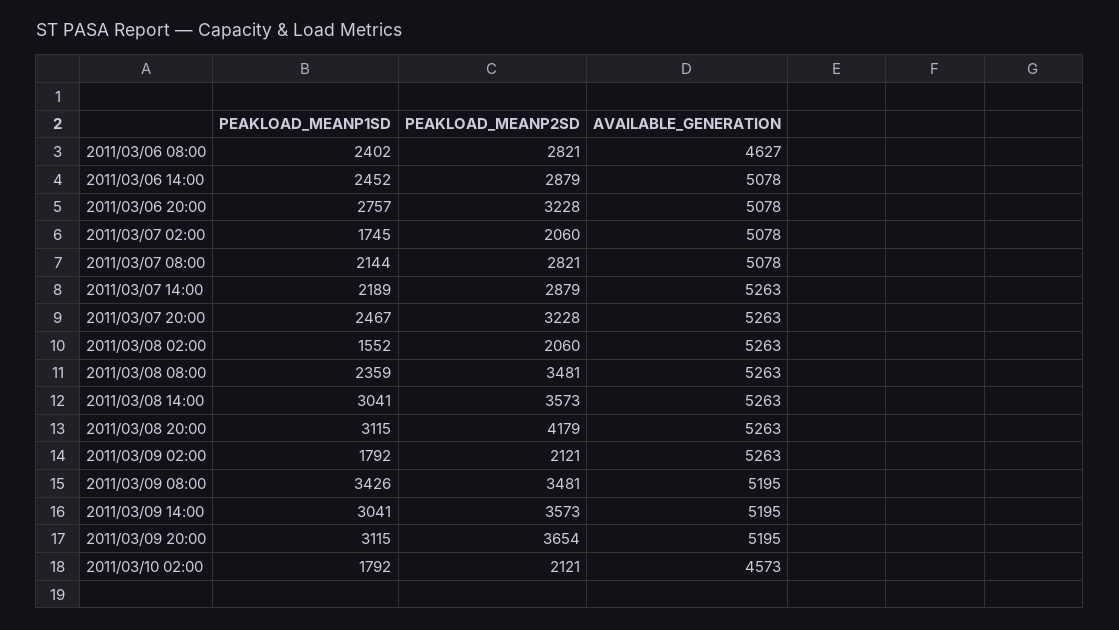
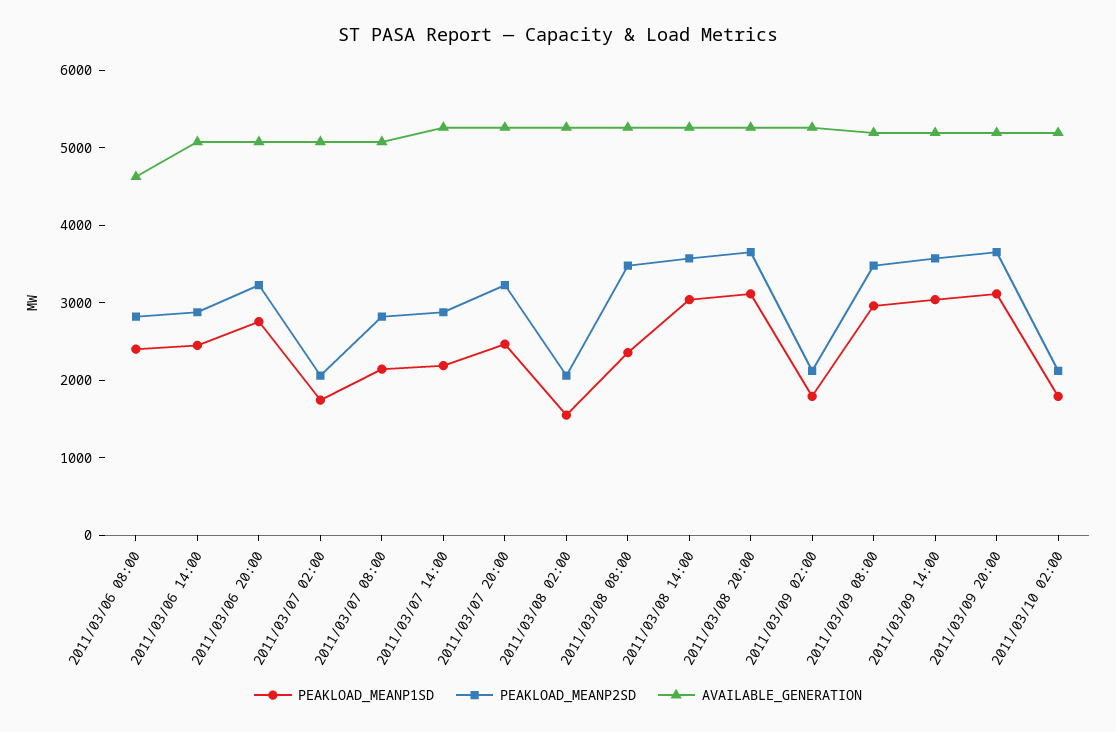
  {
    "PEAKLOAD_MEANP1SD": {
      "2011/03/06 08:00": 2402,
      "2011/03/06 14:00": 2452,
      "2011/03/06 20:00": 2757,
      "2011/03/07 02:00": 1745,
      "2011/03/07 08:00": 2144,
      "2011/03/07 14:00": 2189,
      "2011/03/07 20:00": 2467,
      "2011/03/08 02:00": 1552,
      "2011/03/08 08:00": 2359,
      "2011/03/08 14:00": 3041,
      "2011/03/08 20:00": 3115,
      "2011/03/09 02:00": 1792,
-     "2011/03/09 08:00": 3426,
+     "2011/03/09 08:00": 3000,
      "2011/03/09 14:00": 3041,
      "2011/03/09 20:00": 3115,
      "2011/03/10 02:00": 1792
    },
    "PEAKLOAD_MEANP2SD": {
      "2011/03/06 08:00": 2821,
      "2011/03/06 14:00": 2879,
      "2011/03/06 20:00": 3228,
      "2011/03/07 02:00": 2060,
      "2011/03/07 08:00": 2821,
      "2011/03/07 14:00": 2879,
      "2011/03/07 20:00": 3228,
      "2011/03/08 02:00": 2060,
      "2011/03/08 08:00": 3481,
      "2011/03/08 14:00": 3573,
-     "2011/03/08 20:00": 4179,
+     "2011/03/08 20:00": 3600,
      "2011/03/09 02:00": 2121,
      "2011/03/09 08:00": 3481,
      "2011/03/09 14:00": 3573,
      "2011/03/09 20:00": 3654,
      "2011/03/10 02:00": 2121
    },
    "AVAILABLE_GENERATION": {
      "2011/03/06 08:00": 4627,
      "2011/03/06 14:00": 5078,
      "2011/03/06 20:00": 5078,
      "2011/03/07 02:00": 5078,
      "2011/03/07 08:00": 5078,
      "2011/03/07 14:00": 5263,
      "2011/03/07 20:00": 5263,
      "2011/03/08 02:00": 5263,
      "2011/03/08 08:00": 5263,
      "2011/03/08 14:00": 5263,
      "2011/03/08 20:00": 5263,
      "2011/03/09 02:00": 5263,
      "2011/03/09 08:00": 5195,
      "2011/03/09 14:00": 5195,
      "2011/03/09 20:00": 5195,
-     "2011/03/10 02:00": 4573
+     "2011/03/10 02:00": 5200
    }
  }

